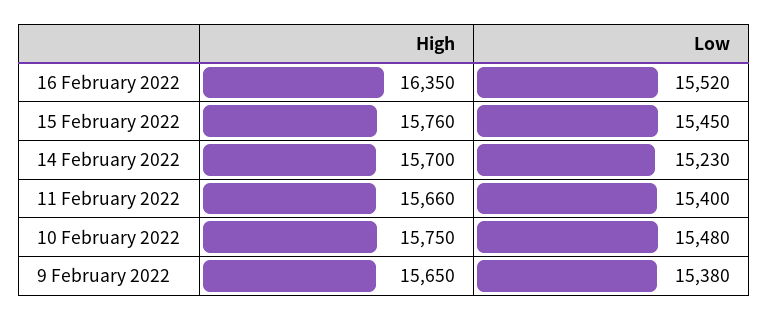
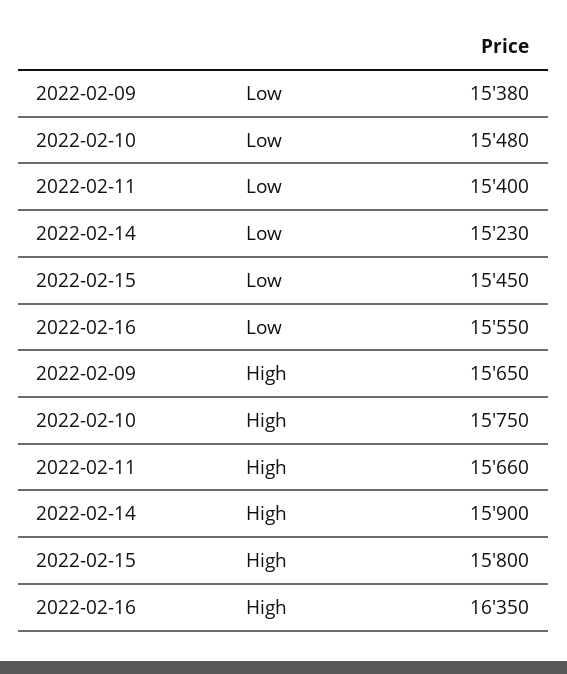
  {
    "High": {
      "16 February 2022": 16350,
-     "15 February 2022": 15760,
+     "15 February 2022": 15800,
-     "14 February 2022": 15700,
+     "14 February 2022": 15900,
      "11 February 2022": 15660,
      "10 February 2022": 15750,
      "9 February 2022": 15650
    },
    "Low": {
-     "16 February 2022": 15520,
+     "16 February 2022": 15550,
      "15 February 2022": 15450,
      "14 February 2022": 15230,
      "11 February 2022": 15400,
      "10 February 2022": 15480,
      "9 February 2022": 15380
    }
  }

